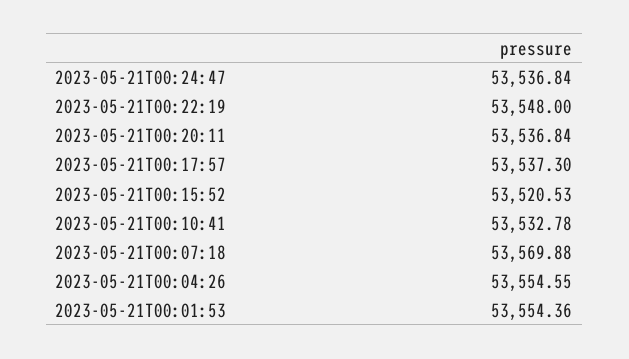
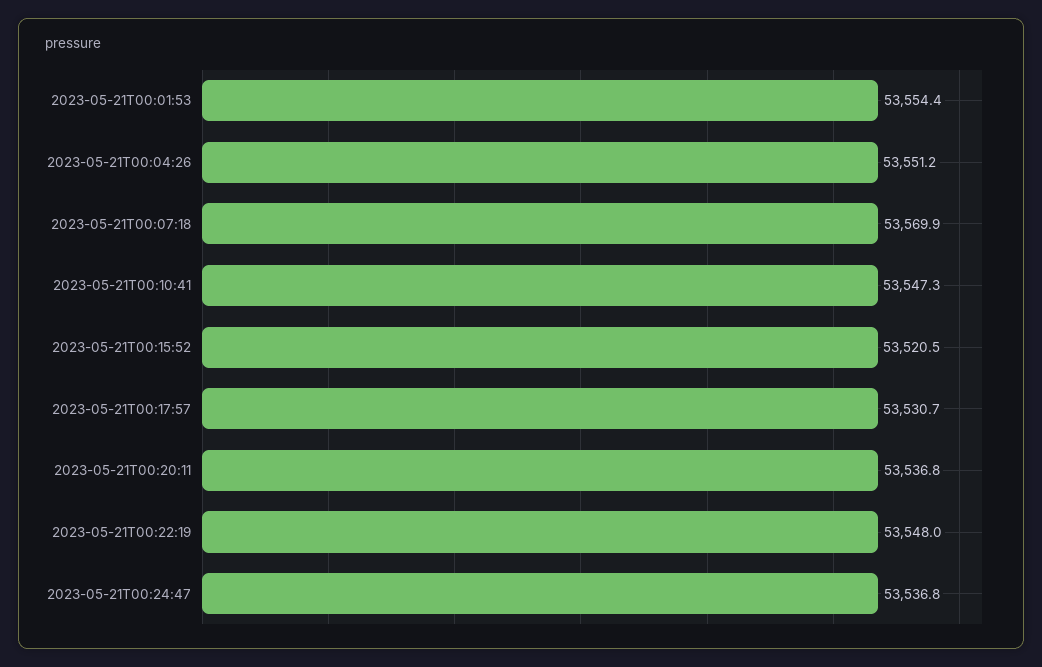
  {
    "2023-05-21T00:24:47": 53536.84,
    "2023-05-21T00:22:19": 53548,
    "2023-05-21T00:20:11": 53536.84,
-   "2023-05-21T00:17:57": 53537.3,
+   "2023-05-21T00:17:57": 53530.7,
    "2023-05-21T00:15:52": 53520.53,
-   "2023-05-21T00:10:41": 53532.78,
+   "2023-05-21T00:10:41": 53547.3,
    "2023-05-21T00:07:18": 53569.88,
-   "2023-05-21T00:04:26": 53554.55,
+   "2023-05-21T00:04:26": 53551.2,
    "2023-05-21T00:01:53": 53554.36
  }

